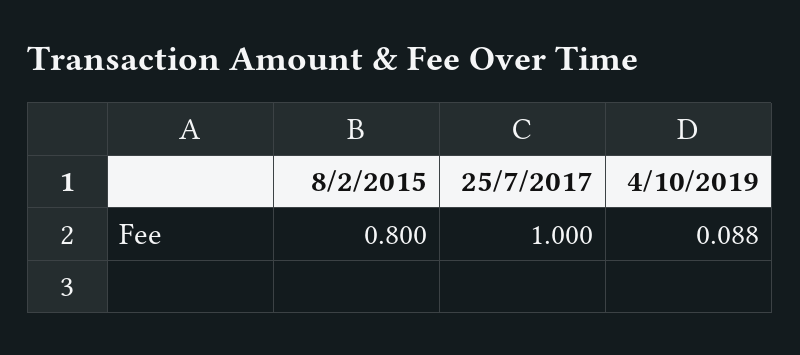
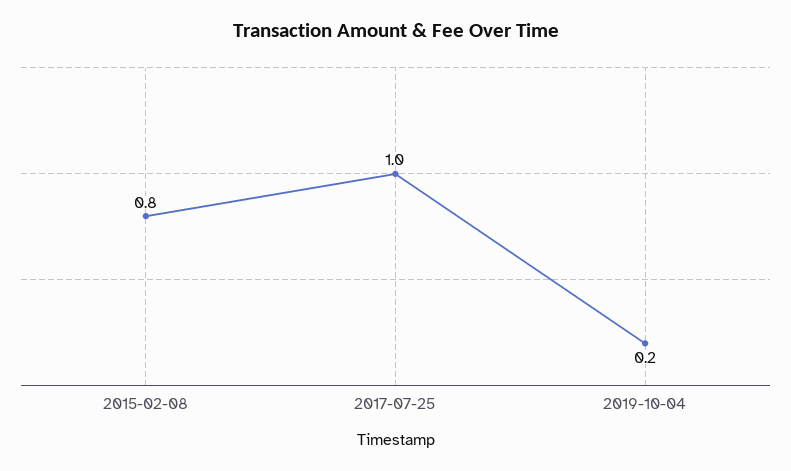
  {
    "8/2/2015": 0.8,
    "25/7/2017": 1,
-   "4/10/2019": 0.088
+   "4/10/2019": 0.2
  }

